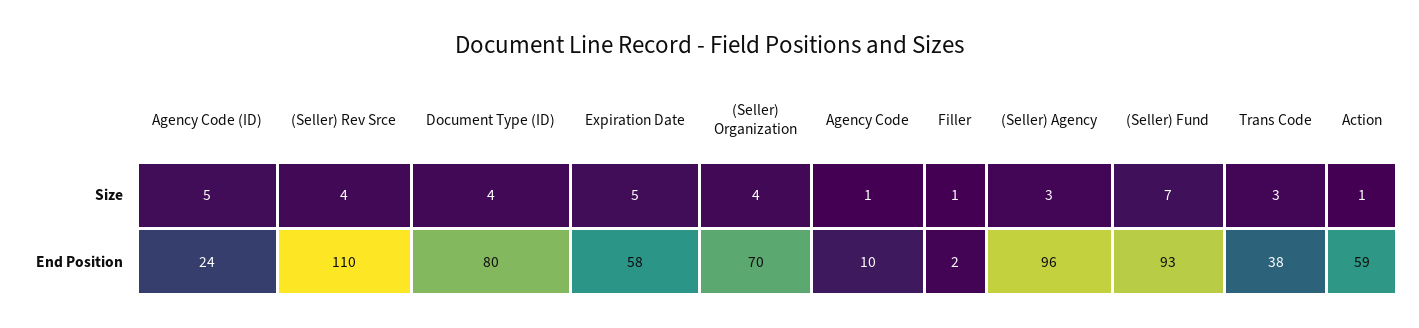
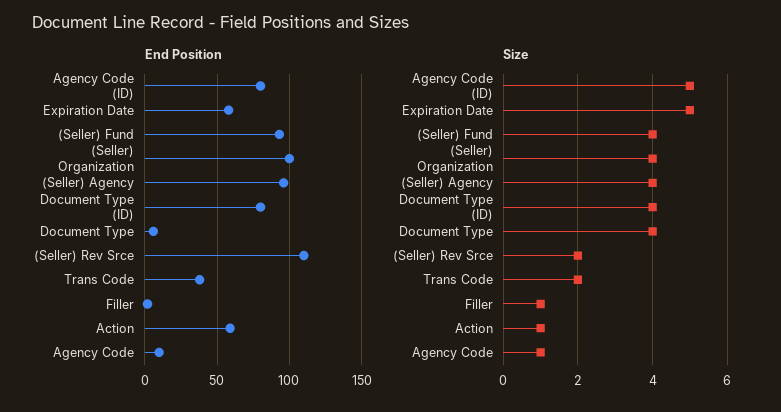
  {
    "Size": {
      "Agency Code (ID)": 5,
-     "(Seller) Rev Srce": 4,
+     "(Seller) Rev Srce": 2,
      "Document Type (ID)": 4,
      "Expiration Date": 5,
      "(Seller) Organization": 4,
      "Agency Code": 1,
      "Filler": 1,
-     "(Seller) Agency": 3,
+     "(Seller) Agency": 4,
-     "(Seller) Fund": 7,
+     "(Seller) Fund": 4,
-     "Trans Code": 3,
+     "Trans Code": 2,
-     "Action": 1
+     "Action": 1,
+     "Document Type": 4
    },
    "End Position": {
-     "Agency Code (ID)": 24,
+     "Agency Code (ID)": 80,
      "(Seller) Rev Srce": 110,
      "Document Type (ID)": 80,
      "Expiration Date": 58,
-     "(Seller) Organization": 70,
+     "(Seller) Organization": 100,
      "Agency Code": 10,
      "Filler": 2,
      "(Seller) Agency": 96,
      "(Seller) Fund": 93,
      "Trans Code": 38,
-     "Action": 59
+     "Action": 59,
+     "Document Type": 5
    }
  }

